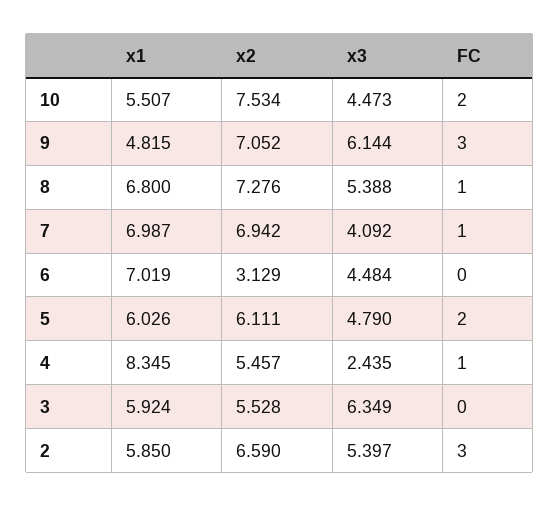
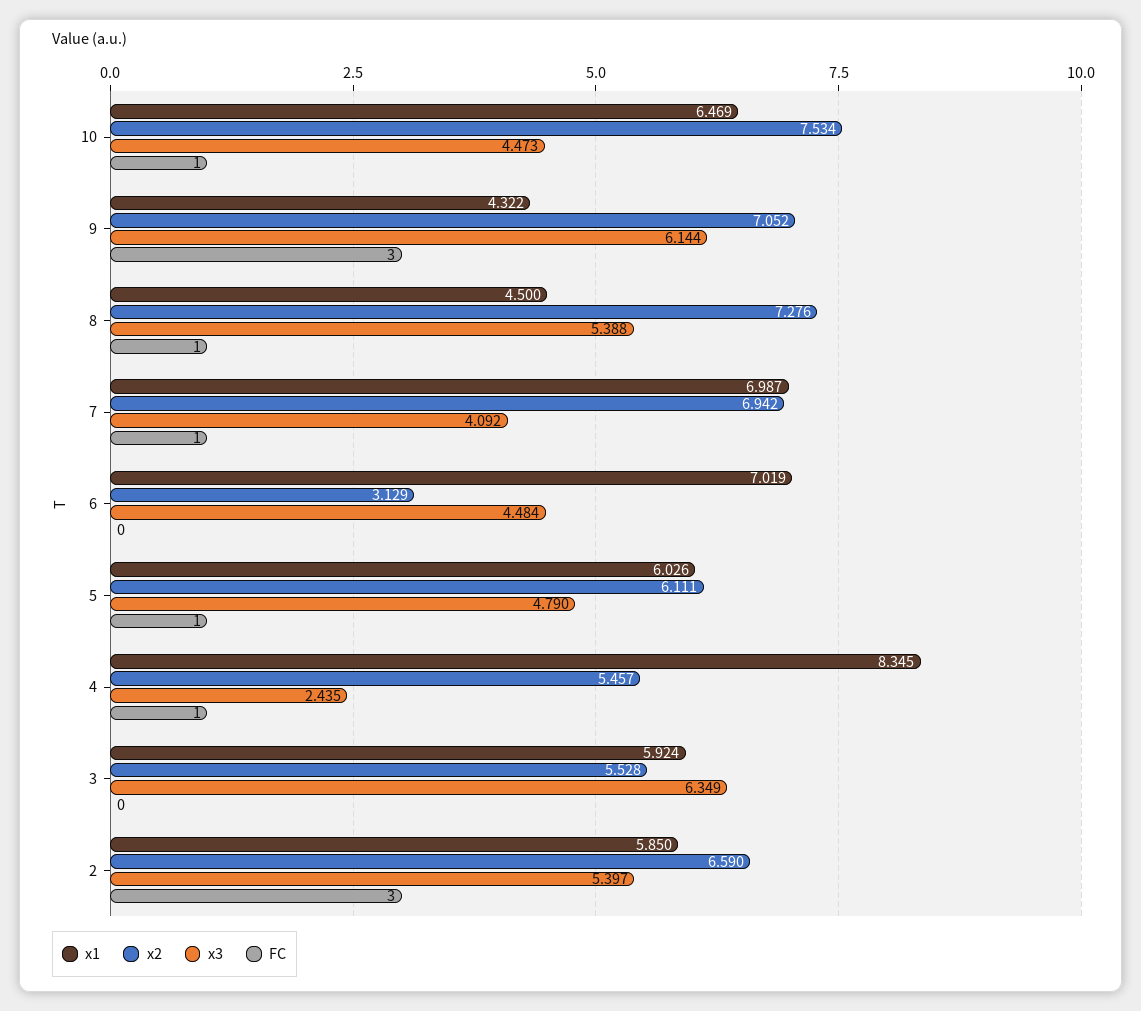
  {
    "x1": {
-     "10": 5.507,
+     "10": 6.469,
-     "9": 4.815,
+     "9": 4.322,
-     "8": 6.8,
+     "8": 4.5,
      "7": 6.987,
      "6": 7.019,
      "5": 6.026,
      "4": 8.345,
      "3": 5.924,
      "2": 5.85
    },
    "x2": {
      "10": 7.534,
      "9": 7.052,
      "8": 7.276,
      "7": 6.942,
      "6": 3.129,
      "5": 6.111,
      "4": 5.457,
      "3": 5.528,
      "2": 6.59
    },
    "x3": {
      "10": 4.473,
      "9": 6.144,
      "8": 5.388,
      "7": 4.092,
      "6": 4.484,
      "5": 4.79,
      "4": 2.435,
      "3": 6.349,
      "2": 5.397
    },
    "FC": {
-     "10": 2,
+     "10": 1,
      "9": 3,
      "8": 1,
      "7": 1,
      "6": 0,
-     "5": 2,
+     "5": 1,
      "4": 1,
      "3": 0,
      "2": 3
    }
  }

